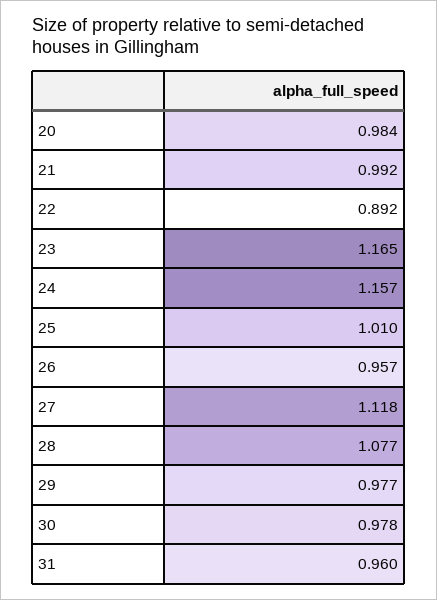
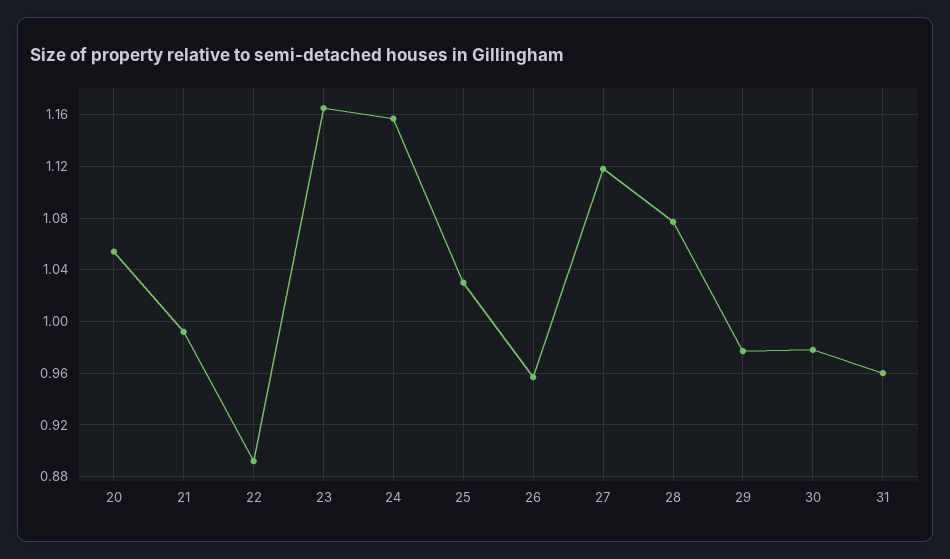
  {
-   "20": 0.984,
+   "20": 1.055,
    "21": 0.992,
    "22": 0.892,
    "23": 1.165,
    "24": 1.157,
-   "25": 1.01,
+   "25": 1.03,
    "26": 0.957,
    "27": 1.118,
    "28": 1.077,
    "29": 0.977,
    "30": 0.978,
    "31": 0.96
  }

